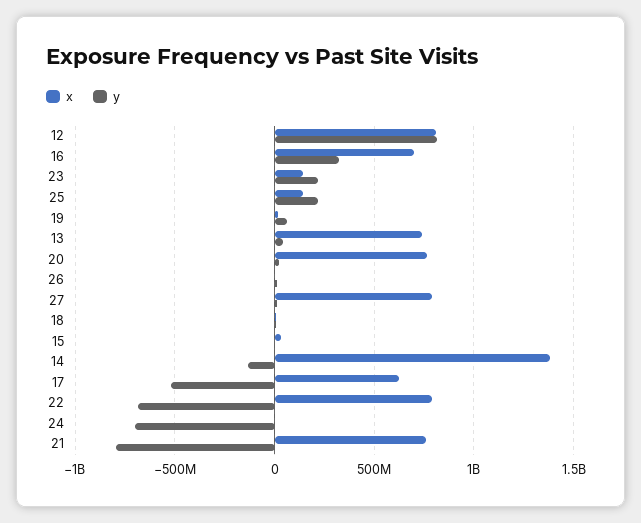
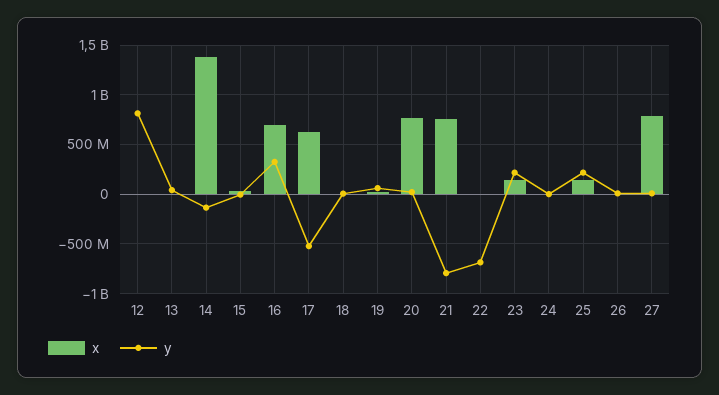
  {
    "x": {
-     "12": 800000000,
+     "12": 0,
      "16": 700000000,
      "23": 150000000,
      "25": 150000000,
      "19": 0,
-     "13": 750000000,
+     "13": 0,
      "20": 750000000,
      "26": 0,
      "27": 800000000,
      "18": 0,
      "15": 50000000,
      "14": 1400000000,
      "17": 650000000,
-     "22": 800000000,
+     "22": 0,
      "24": 0,
      "21": 750000000
    },
    "y": {
      "12": 800000000,
      "16": 350000000,
      "23": 200000000,
      "25": 200000000,
      "19": 50000000,
      "13": 50000000,
      "20": 0,
      "26": 0,
      "27": 0,
      "18": 0,
      "15": 0,
      "14": -150000000,
      "17": -500000000,
      "22": -700000000,
-     "24": -700000000,
+     "24": 0,
      "21": -800000000
    }
  }

